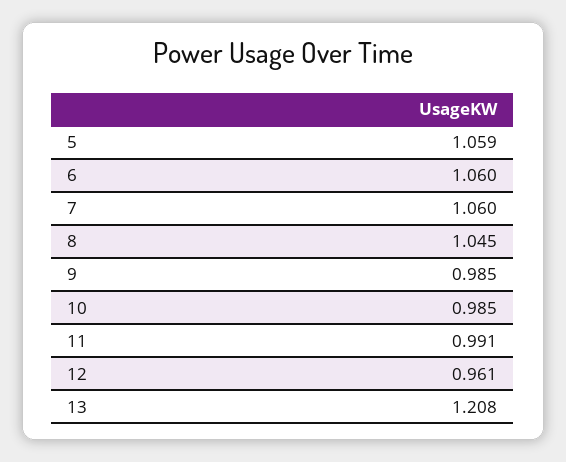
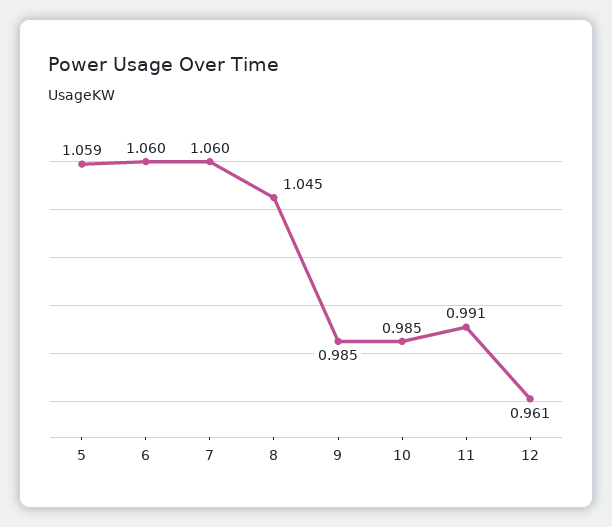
  {
    "5": 1.059,
    "6": 1.06,
    "7": 1.06,
    "8": 1.045,
    "9": 0.985,
    "10": 0.985,
    "11": 0.991,
-   "12": 0.961,
+   "12": 0.961
-   "13": 1.208
  }

